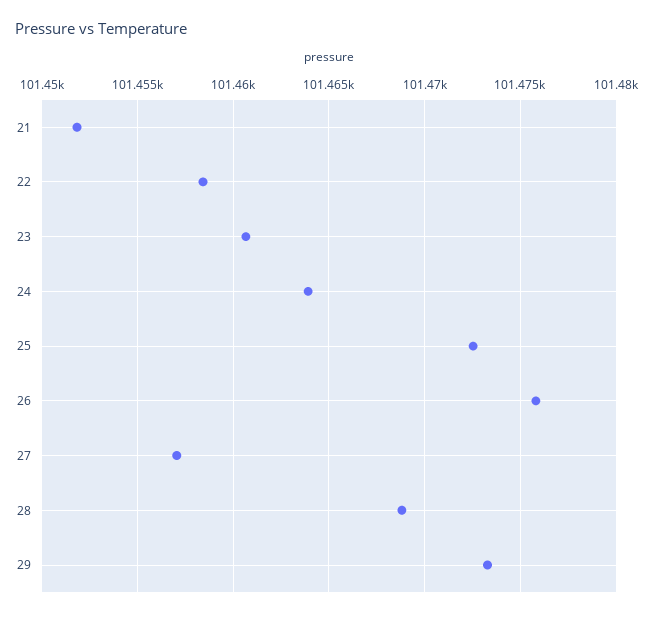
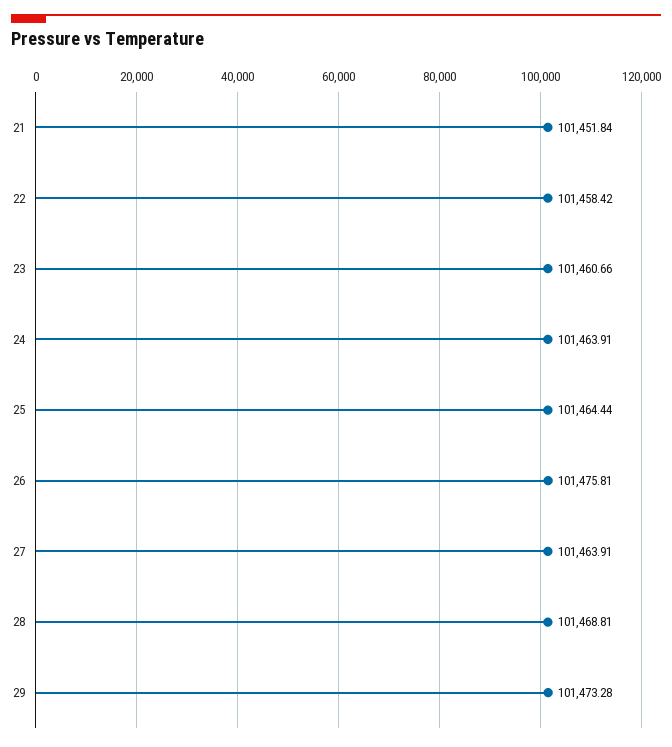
  {
    "21": 101451.84,
    "22": 101458.42,
    "23": 101460.66,
    "24": 101463.91,
-   "25": 101472.5,
+   "25": 101464.44,
    "26": 101475.81,
-   "27": 101457,
+   "27": 101463.91,
    "28": 101468.81,
    "29": 101473.28
  }

